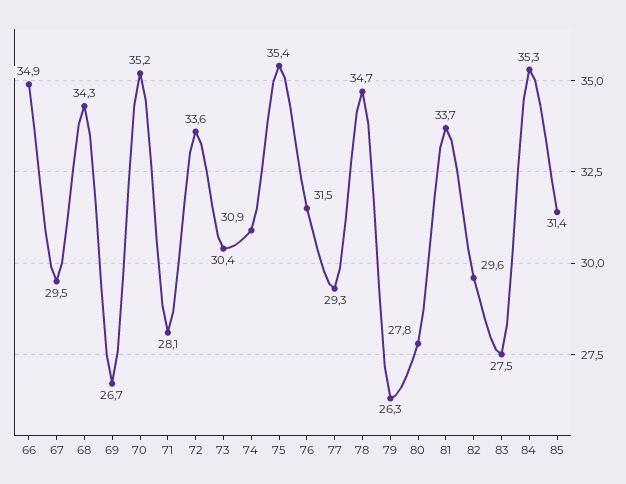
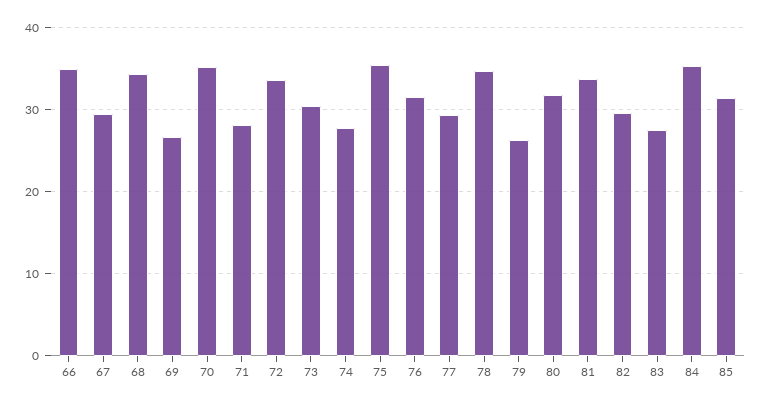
  {
    "66": 34.9,
    "67": 29.5,
    "68": 34.3,
    "69": 26.7,
    "70": 35.2,
    "71": 28.1,
    "72": 33.6,
    "73": 30.4,
-   "74": 30.9,
+   "74": 28,
    "75": 35.4,
    "76": 31.5,
    "77": 29.3,
    "78": 34.7,
    "79": 26.3,
-   "80": 27.8,
+   "80": 32,
    "81": 33.7,
    "82": 29.6,
    "83": 27.5,
    "84": 35.3,
    "85": 31.4
  }

